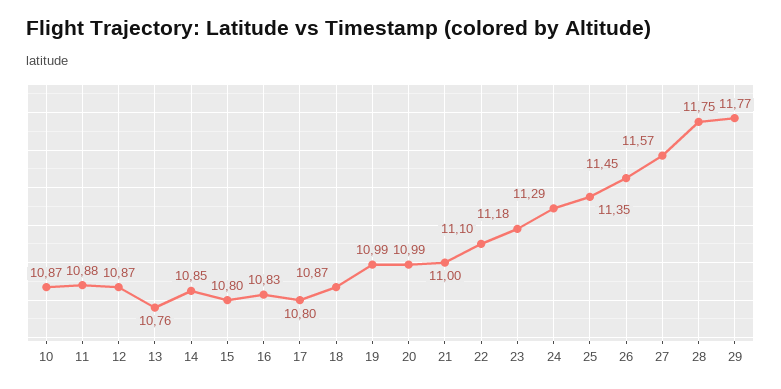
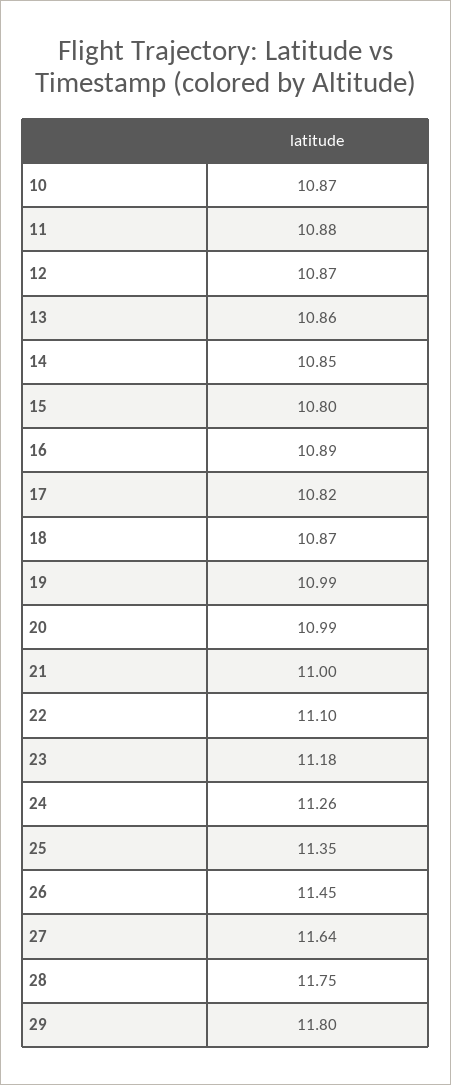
  {
    "10": 10.87,
    "11": 10.88,
    "12": 10.87,
-   "13": 10.76,
+   "13": 10.86,
    "14": 10.85,
    "15": 10.8,
-   "16": 10.83,
+   "16": 10.89,
-   "17": 10.8,
+   "17": 10.82,
    "18": 10.87,
    "19": 10.99,
    "20": 10.99,
    "21": 11,
    "22": 11.1,
    "23": 11.18,
-   "24": 11.29,
+   "24": 11.26,
    "25": 11.35,
    "26": 11.45,
-   "27": 11.57,
+   "27": 11.64,
    "28": 11.75,
-   "29": 11.77
+   "29": 11.8
  }

